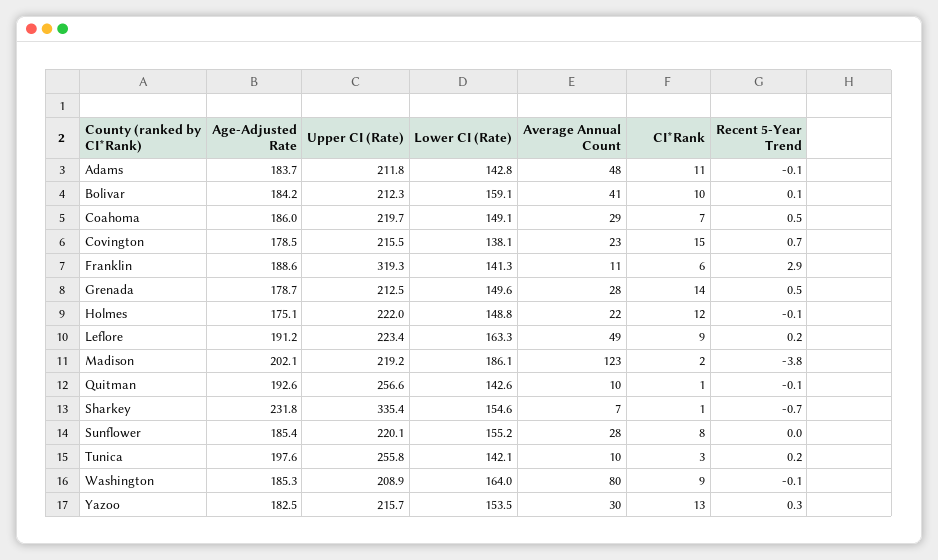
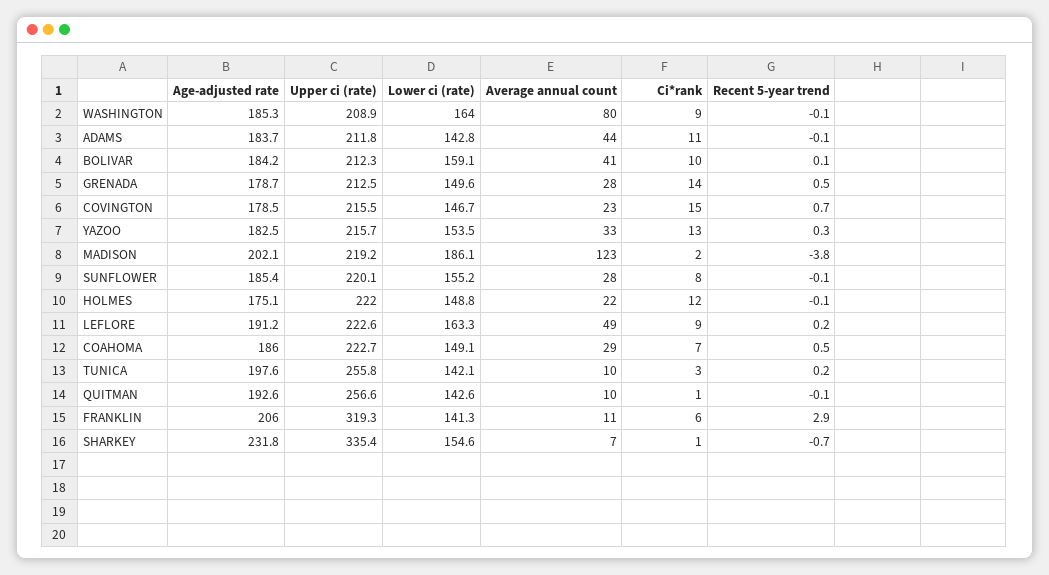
  {
    "Age-Adjusted Rate": {
      "Adams": 183.7,
      "Bolivar": 184.2,
      "Coahoma": 186,
      "Covington": 178.5,
-     "Franklin": 188.6,
+     "Franklin": 206,
      "Grenada": 178.7,
      "Holmes": 175.1,
      "Leflore": 191.2,
      "Madison": 202.1,
      "Quitman": 192.6,
      "Sharkey": 231.8,
      "Sunflower": 185.4,
      "Tunica": 197.6,
      "Washington": 185.3,
      "Yazoo": 182.5
    },
    "Upper CI (Rate)": {
      "Adams": 211.8,
      "Bolivar": 212.3,
-     "Coahoma": 219.7,
+     "Coahoma": 222.7,
      "Covington": 215.5,
      "Franklin": 319.3,
      "Grenada": 212.5,
      "Holmes": 222,
-     "Leflore": 223.4,
+     "Leflore": 222.6,
      "Madison": 219.2,
      "Quitman": 256.6,
      "Sharkey": 335.4,
      "Sunflower": 220.1,
      "Tunica": 255.8,
      "Washington": 208.9,
      "Yazoo": 215.7
    },
    "Lower CI (Rate)": {
      "Adams": 142.8,
      "Bolivar": 159.1,
      "Coahoma": 149.1,
-     "Covington": 138.1,
+     "Covington": 146.7,
      "Franklin": 141.3,
      "Grenada": 149.6,
      "Holmes": 148.8,
      "Leflore": 163.3,
      "Madison": 186.1,
      "Quitman": 142.6,
      "Sharkey": 154.6,
      "Sunflower": 155.2,
      "Tunica": 142.1,
      "Washington": 164,
      "Yazoo": 153.5
    },
    "Average Annual Count": {
-     "Adams": 48,
+     "Adams": 44,
      "Bolivar": 41,
      "Coahoma": 29,
      "Covington": 23,
      "Franklin": 11,
      "Grenada": 28,
      "Holmes": 22,
      "Leflore": 49,
      "Madison": 123,
      "Quitman": 10,
      "Sharkey": 7,
      "Sunflower": 28,
      "Tunica": 10,
      "Washington": 80,
-     "Yazoo": 30
+     "Yazoo": 33
    },
    "CI*Rank": {
      "Adams": 11,
      "Bolivar": 10,
      "Coahoma": 7,
      "Covington": 15,
      "Franklin": 6,
      "Grenada": 14,
      "Holmes": 12,
      "Leflore": 9,
      "Madison": 2,
      "Quitman": 1,
      "Sharkey": 1,
      "Sunflower": 8,
      "Tunica": 3,
      "Washington": 9,
      "Yazoo": 13
    },
    "Recent 5-Year Trend": {
      "Adams": -0.1,
      "Bolivar": 0.1,
      "Coahoma": 0.5,
      "Covington": 0.7,
      "Franklin": 2.9,
      "Grenada": 0.5,
      "Holmes": -0.1,
      "Leflore": 0.2,
      "Madison": -3.8,
      "Quitman": -0.1,
      "Sharkey": -0.7,
-     "Sunflower": 0,
+     "Sunflower": -0.1,
      "Tunica": 0.2,
      "Washington": -0.1,
      "Yazoo": 0.3
    }
  }

